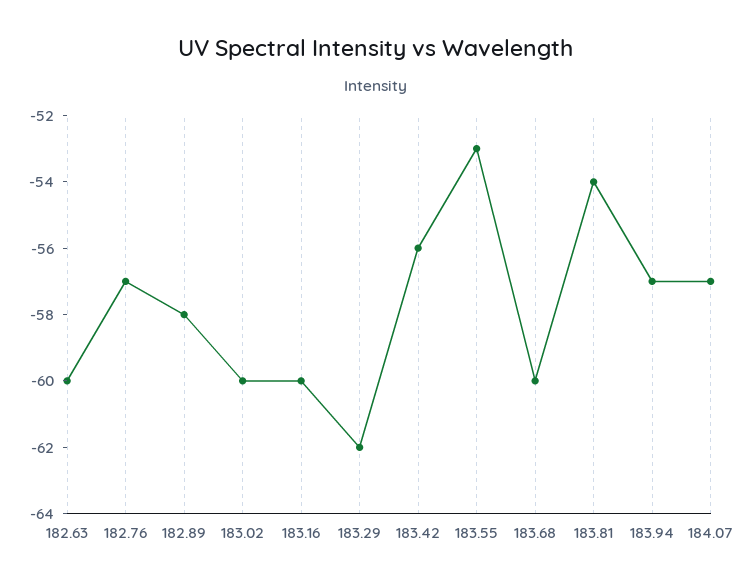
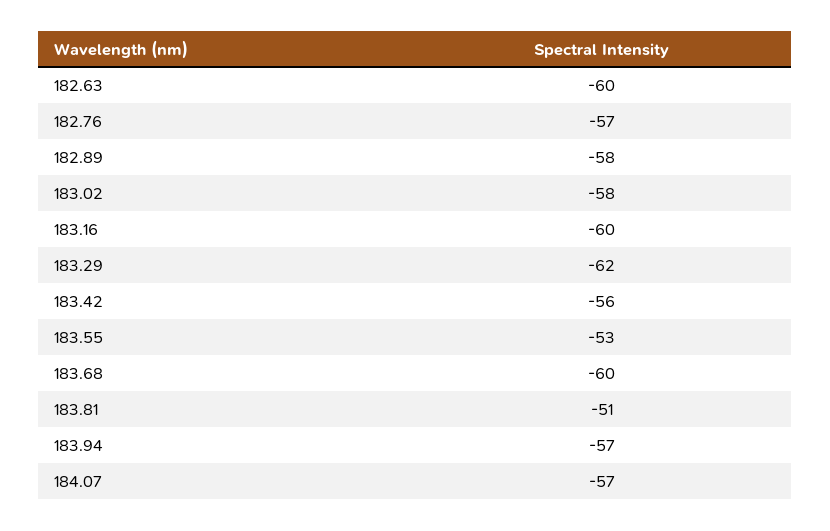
  {
    "182.63": -60,
    "182.76": -57,
    "182.89": -58,
-   "183.02": -60,
+   "183.02": -58,
    "183.16": -60,
    "183.29": -62,
    "183.42": -56,
    "183.55": -53,
    "183.68": -60,
-   "183.81": -54,
+   "183.81": -51,
    "183.94": -57,
    "184.07": -57
  }

